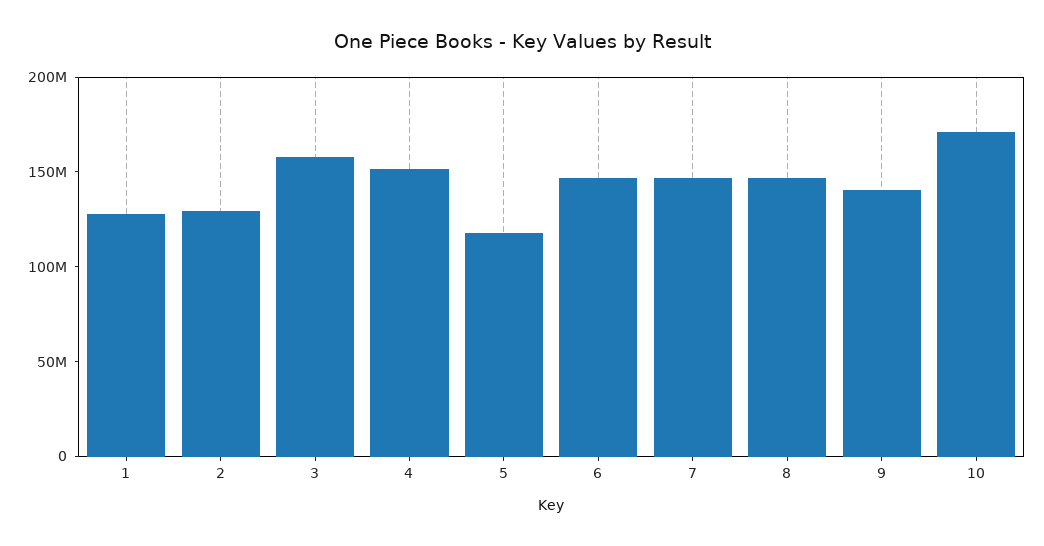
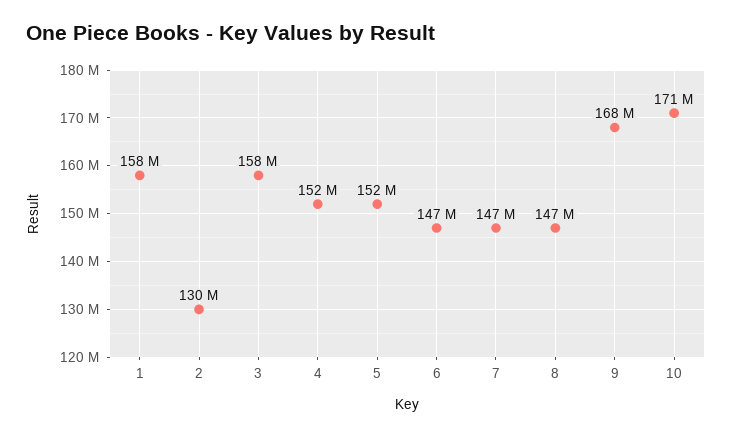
  {
-   "1": 130000000,
+   "1": 158000000,
    "2": 130000000,
    "3": 158000000,
    "4": 152000000,
-   "5": 120000000,
+   "5": 152000000,
    "6": 147000000,
    "7": 147000000,
    "8": 147000000,
-   "9": 140000000,
+   "9": 168000000,
    "10": 171000000
  }

